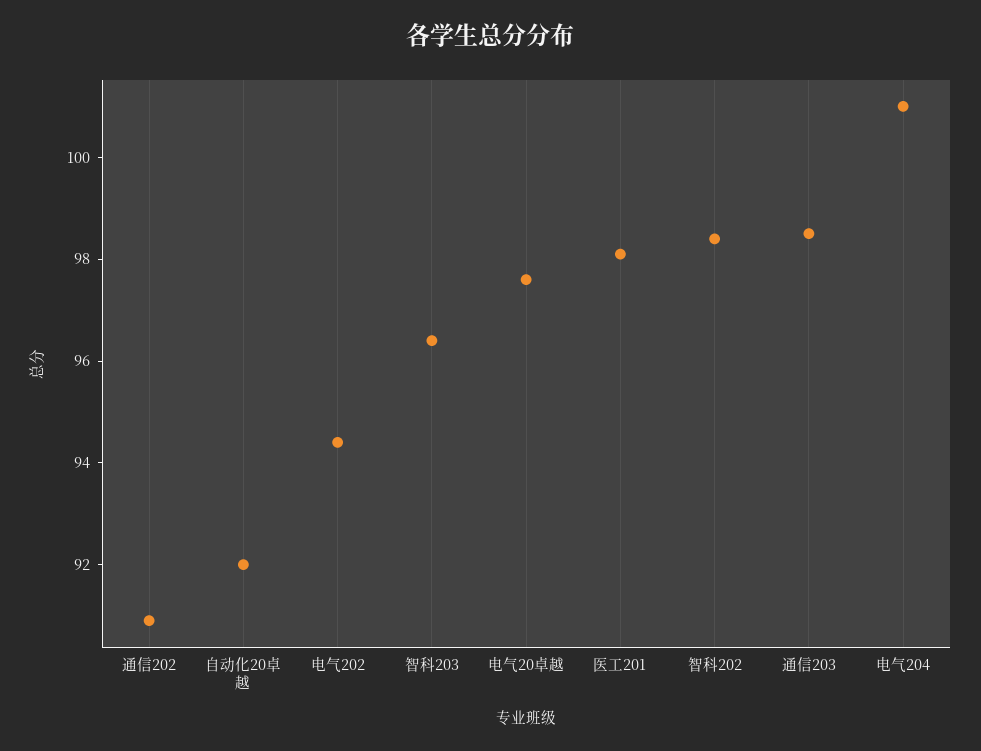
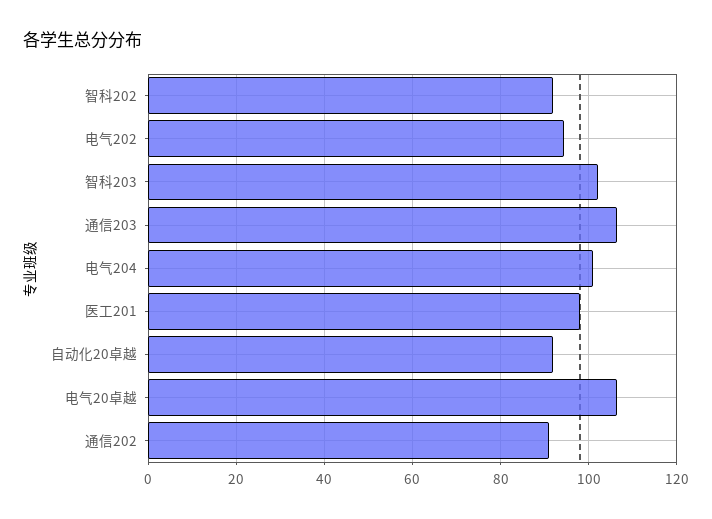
  {
    "通信202": 91,
    "自动化20卓越": 92,
    "电气202": 94.5,
-   "智科203": 96.5,
+   "智科203": 102,
-   "电气20卓越": 97.5,
+   "电气20卓越": 106,
    "医工201": 98,
-   "智科202": 98.5,
+   "智科202": 92,
-   "通信203": 98.5,
+   "通信203": 106,
    "电气204": 101
  }

